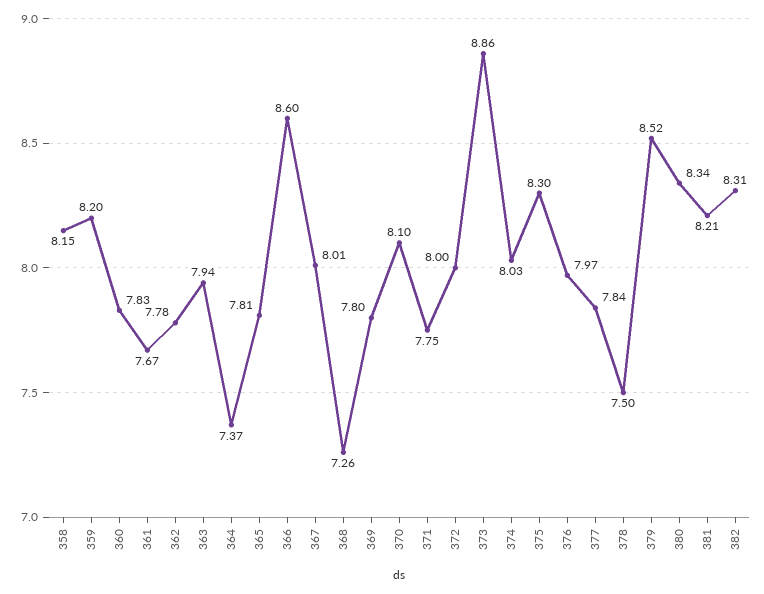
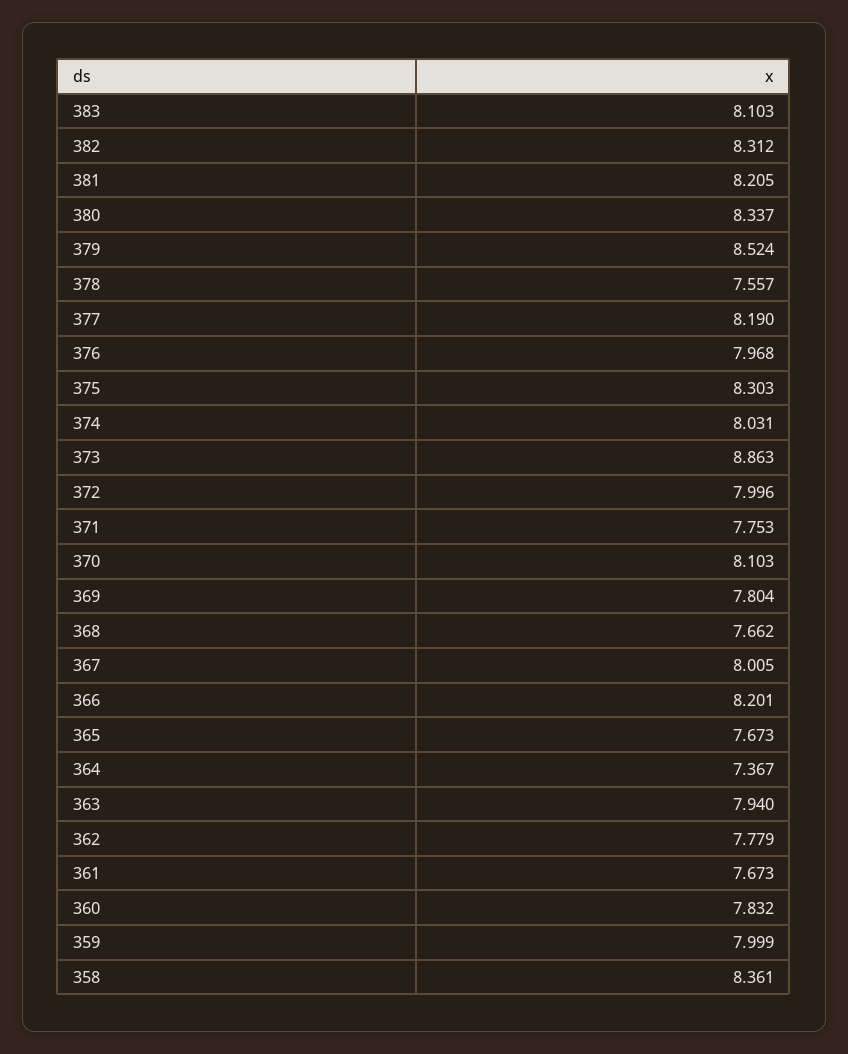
  {
-   "358": 8.15,
+   "358": 8.361,
-   "359": 8.2,
+   "359": 7.999,
    "360": 7.832,
    "361": 7.673,
    "362": 7.779,
    "363": 7.94,
    "364": 7.367,
-   "365": 7.81,
+   "365": 7.673,
-   "366": 8.6,
+   "366": 8.201,
    "367": 8.005,
-   "368": 7.26,
+   "368": 7.662,
    "369": 7.804,
    "370": 8.103,
    "371": 7.753,
    "372": 7.996,
    "373": 8.863,
    "374": 8.031,
    "375": 8.303,
    "376": 7.968,
-   "377": 7.84,
+   "377": 8.19,
-   "378": 7.5,
+   "378": 7.557,
    "379": 8.524,
    "380": 8.337,
    "381": 8.205,
-   "382": 8.312
+   "382": 8.312,
+   "383": 8.103
  }

